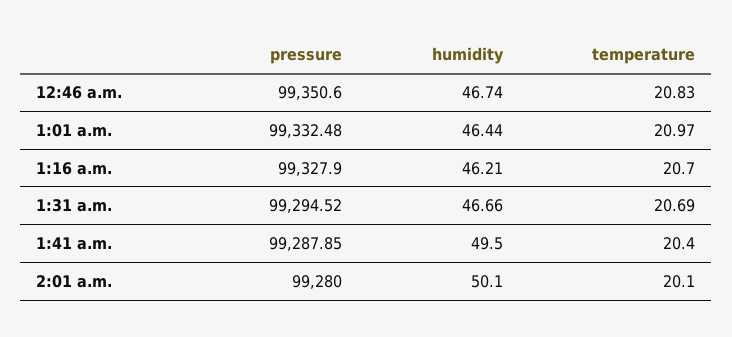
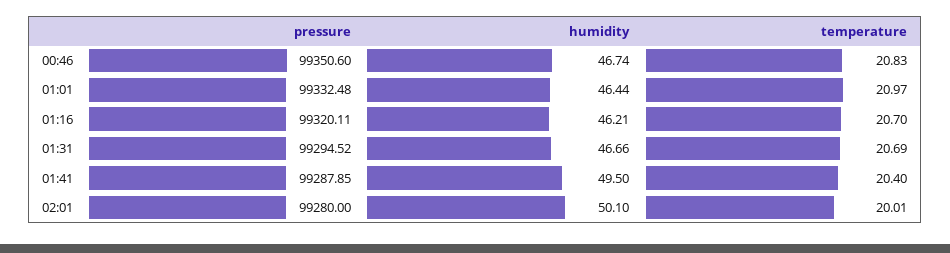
  {
    "pressure": {
      "12:46 a.m.": 99350.6,
      "1:01 a.m.": 99332.48,
-     "1:16 a.m.": 99327.9,
+     "1:16 a.m.": 99320.11,
      "1:31 a.m.": 99294.52,
      "1:41 a.m.": 99287.85,
      "2:01 a.m.": 99280
    },
    "humidity": {
      "12:46 a.m.": 46.74,
      "1:01 a.m.": 46.44,
      "1:16 a.m.": 46.21,
      "1:31 a.m.": 46.66,
      "1:41 a.m.": 49.5,
      "2:01 a.m.": 50.1
    },
    "temperature": {
      "12:46 a.m.": 20.83,
      "1:01 a.m.": 20.97,
      "1:16 a.m.": 20.7,
      "1:31 a.m.": 20.69,
      "1:41 a.m.": 20.4,
-     "2:01 a.m.": 20.1
+     "2:01 a.m.": 20.01
    }
  }

